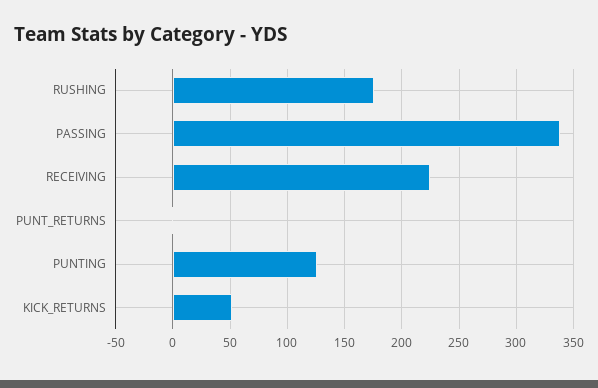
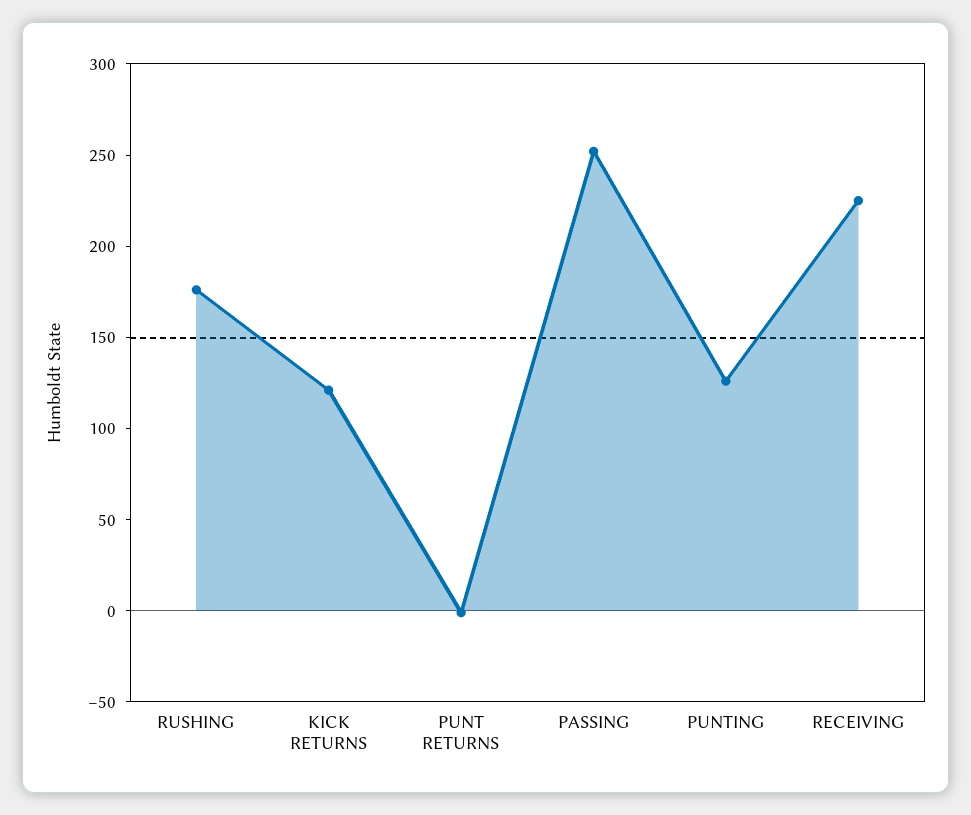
  {
    "RUSHING": 180,
-   "PASSING": 340,
+   "PASSING": 250,
    "RECEIVING": 230,
    "PUNT_RETURNS": 0,
    "PUNTING": 130,
-   "KICK_RETURNS": 50
+   "KICK_RETURNS": 120
  }

